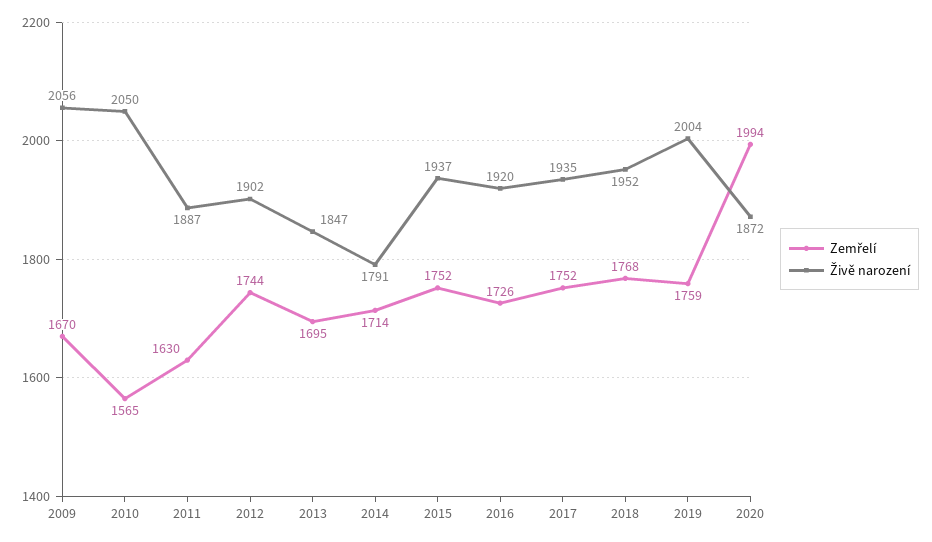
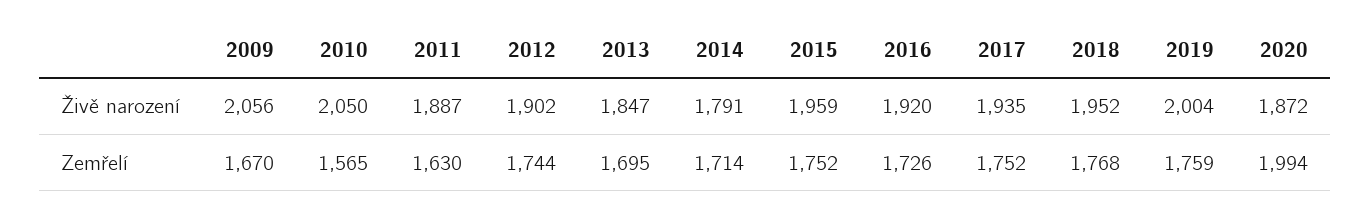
  {
    "Zemřelí": {
      "2009": 1670,
      "2010": 1565,
      "2011": 1630,
      "2012": 1744,
      "2013": 1695,
      "2014": 1714,
      "2015": 1752,
      "2016": 1726,
      "2017": 1752,
      "2018": 1768,
      "2019": 1759,
      "2020": 1994
    },
    "Živě narození": {
      "2009": 2056,
      "2010": 2050,
      "2011": 1887,
      "2012": 1902,
      "2013": 1847,
      "2014": 1791,
-     "2015": 1937,
+     "2015": 1959,
      "2016": 1920,
      "2017": 1935,
      "2018": 1952,
      "2019": 2004,
      "2020": 1872
    }
  }

